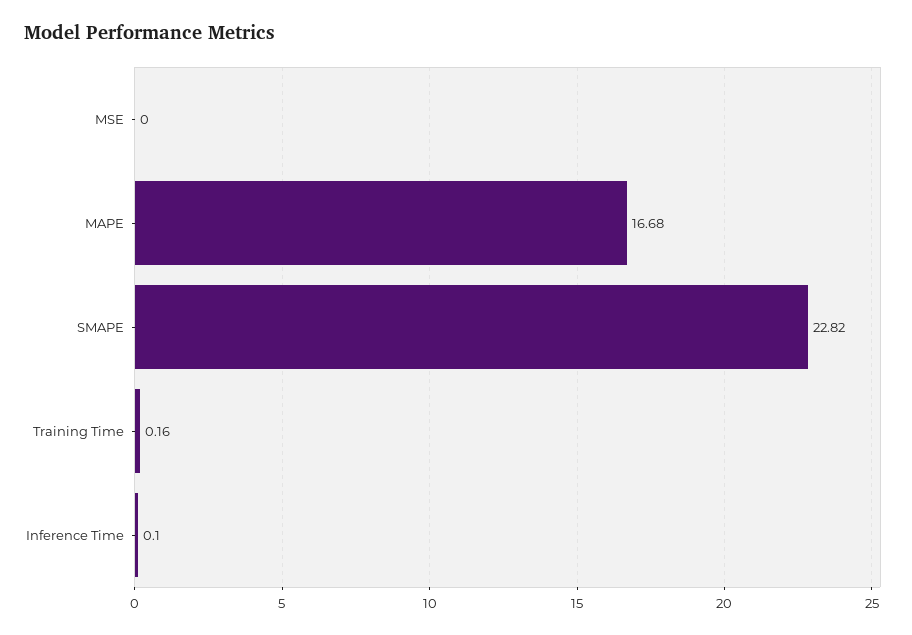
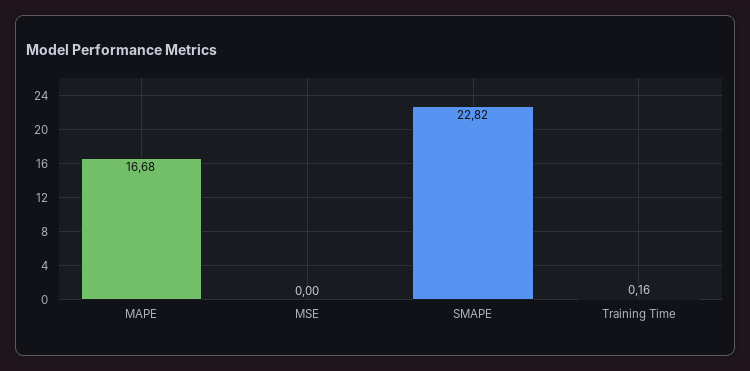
  {
    "MSE": 0,
    "MAPE": 16.68,
    "SMAPE": 22.82,
-   "Training Time": 0.16,
+   "Training Time": 0.16
-   "Inference Time": 0.1
  }

